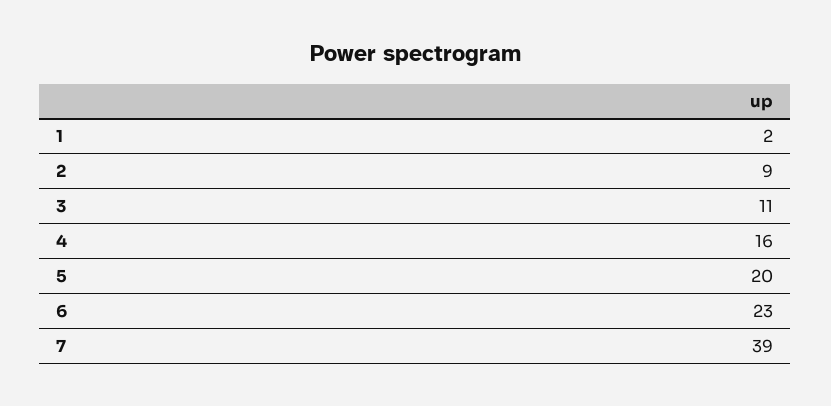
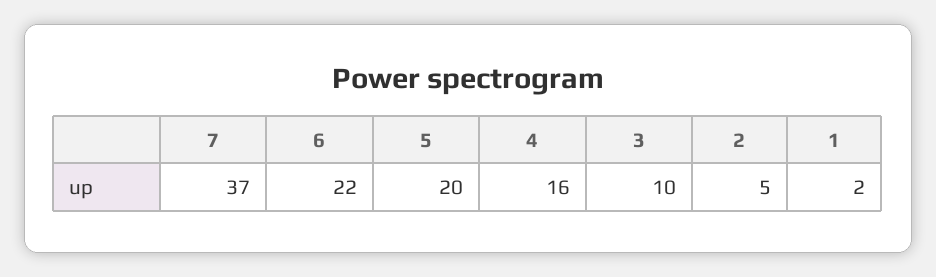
  {
    "1": 2,
-   "2": 9,
+   "2": 5,
-   "3": 11,
+   "3": 10,
    "4": 16,
    "5": 20,
-   "6": 23,
+   "6": 22,
-   "7": 39
+   "7": 37
  }

